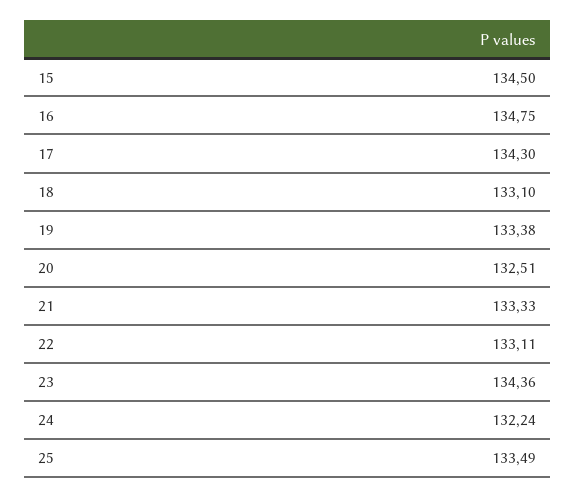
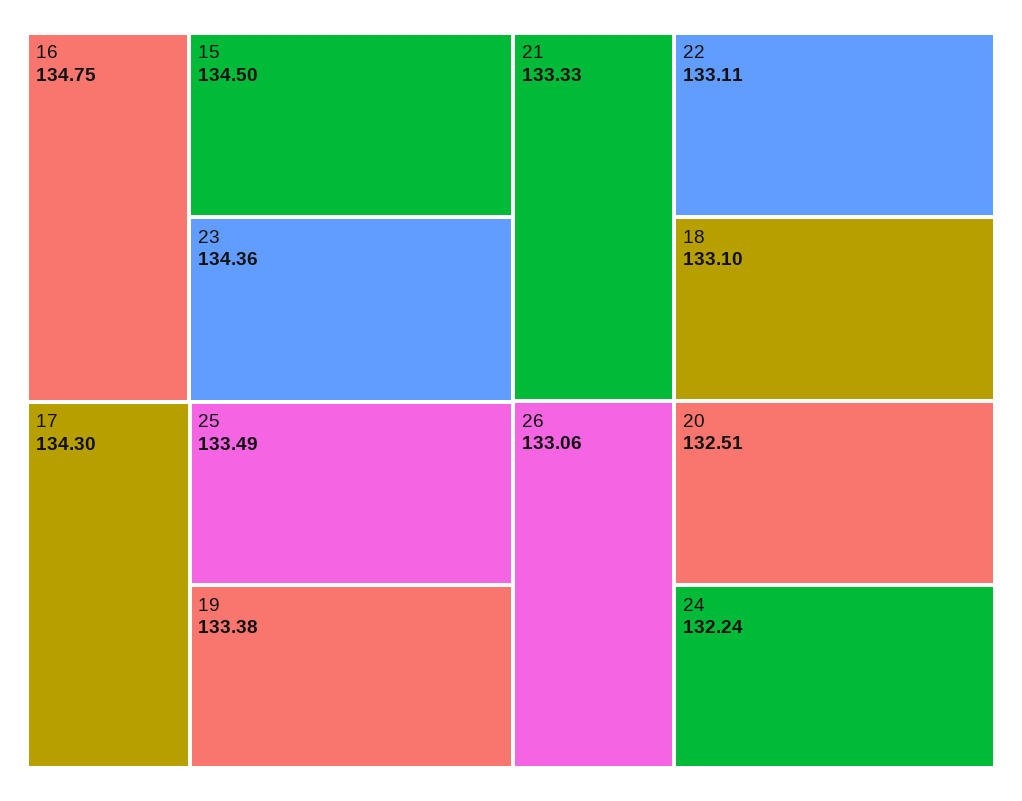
  {
    "15": 134.5,
    "16": 134.75,
    "17": 134.3,
    "18": 133.1,
    "19": 133.38,
    "20": 132.51,
    "21": 133.33,
    "22": 133.11,
    "23": 134.36,
    "24": 132.24,
-   "25": 133.49
+   "25": 133.49,
+   "26": 133.06
  }

